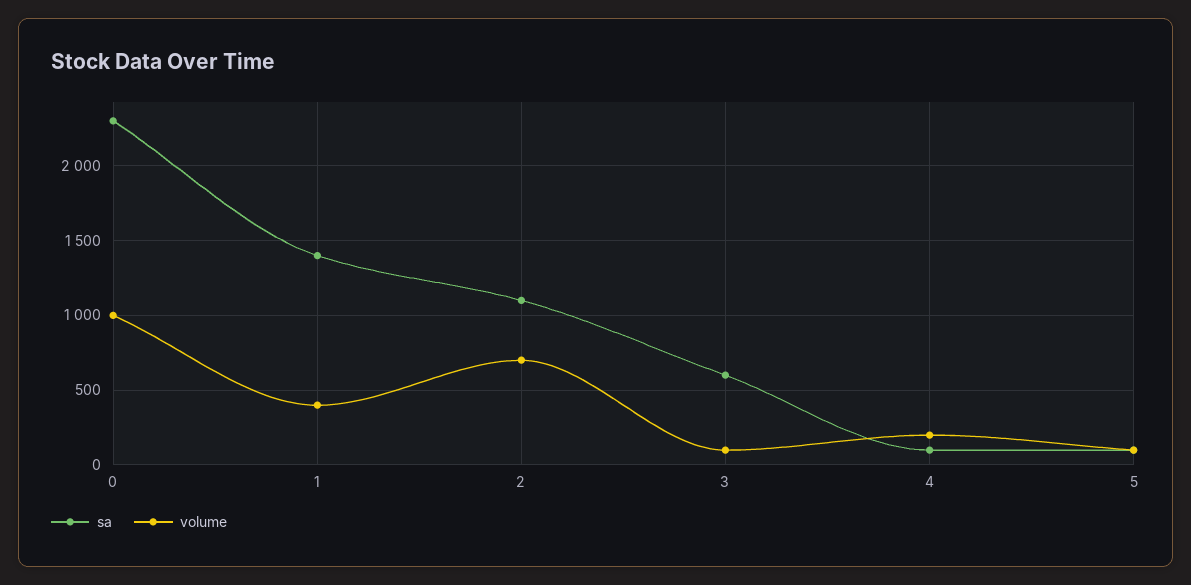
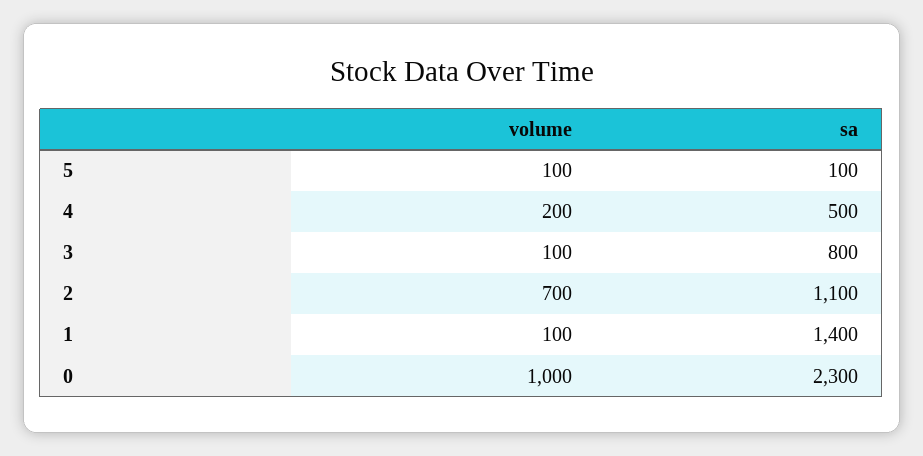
  {
    "sa": {
      "0": 2300,
      "1": 1400,
      "2": 1100,
-     "3": 600,
+     "3": 800,
-     "4": 100,
+     "4": 500,
      "5": 100
    },
    "volume": {
      "0": 1000,
-     "1": 400,
+     "1": 100,
      "2": 700,
      "3": 100,
      "4": 200,
      "5": 100
    }
  }

